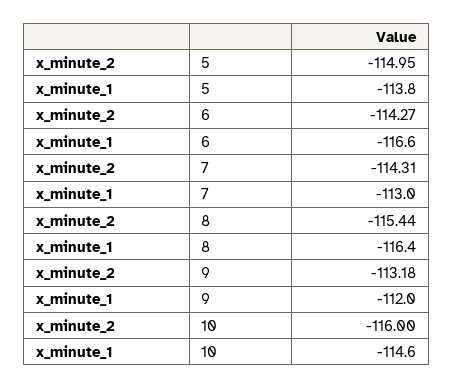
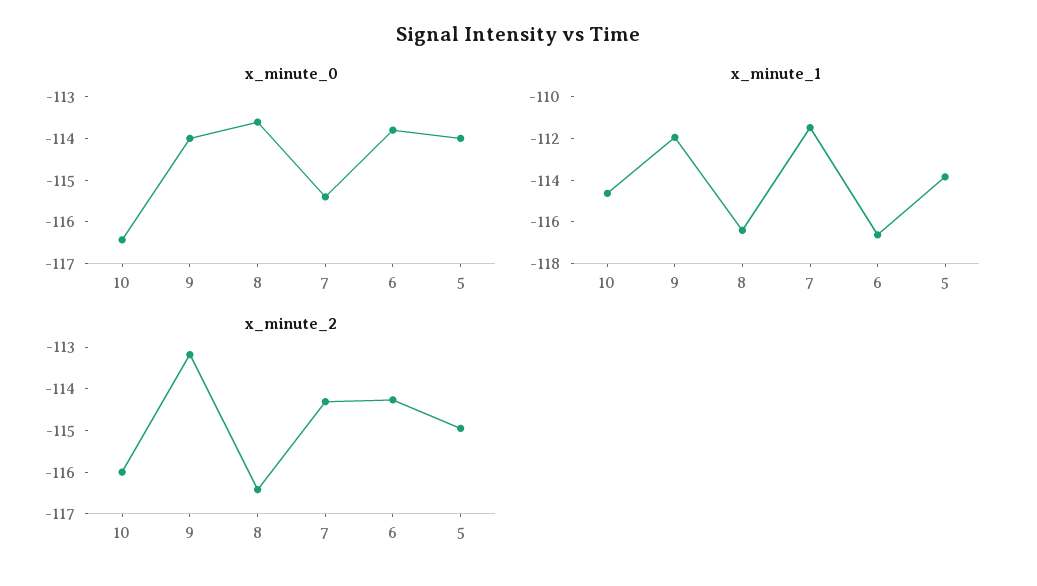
  {
    "x_minute_2": {
      "5": -114.95,
      "6": -114.27,
      "7": -114.31,
-     "8": -115.44,
+     "8": -116.4,
      "9": -113.18,
      "10": -116
    },
    "x_minute_1": {
      "5": -113.8,
      "6": -116.6,
-     "7": -113,
+     "7": -111.5,
      "8": -116.4,
      "9": -112,
      "10": -114.6
-   }
+   },
+   "x_minute_0": {
+     "10": -116.4,
+     "9": -114,
+     "8": -113.6,
+     "7": -115.4,
+     "6": -113.8,
+     "5": -114
+   }
  }

